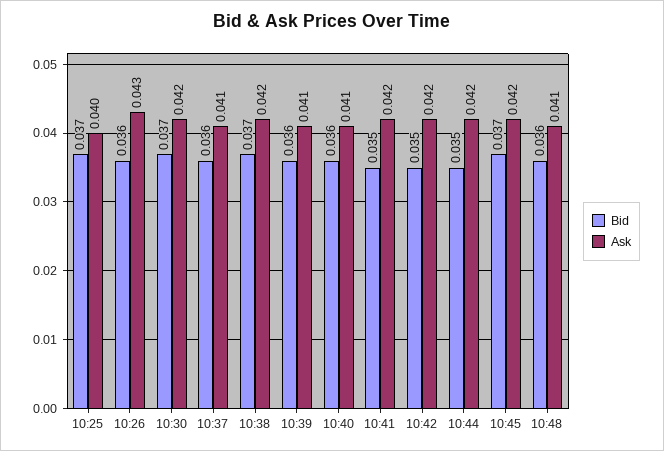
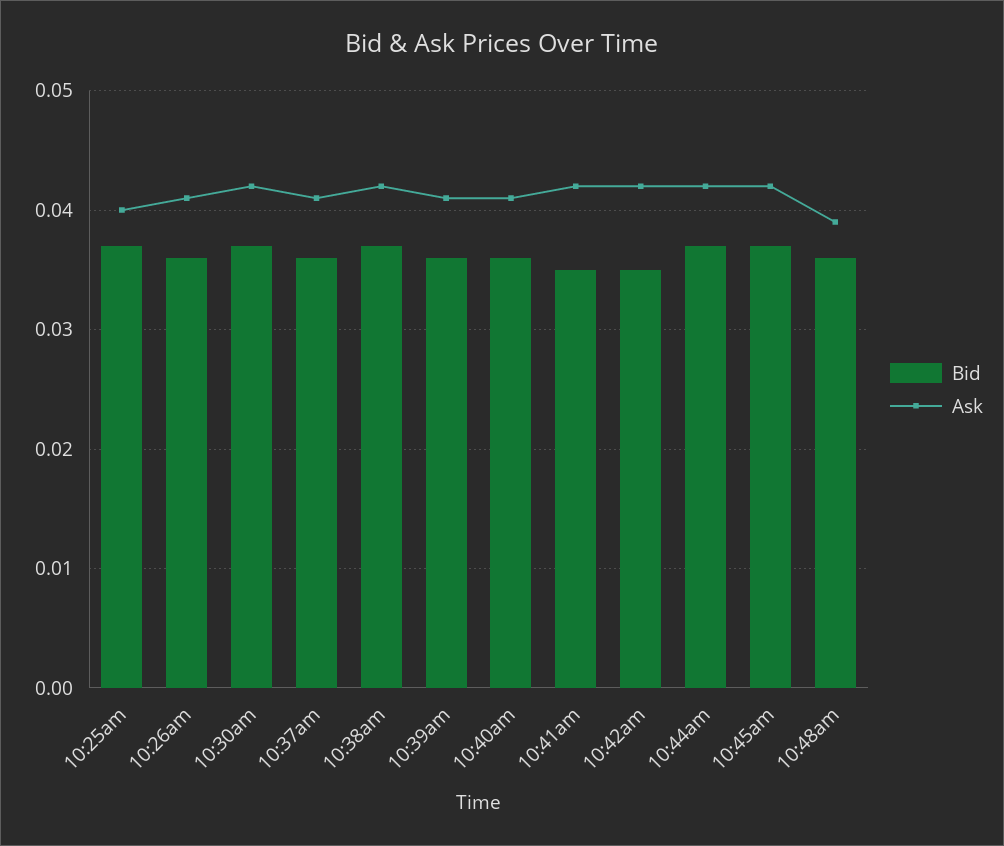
  {
    "Bid": {
      "10:25": 0.037,
      "10:26": 0.036,
      "10:30": 0.037,
      "10:37": 0.036,
      "10:38": 0.037,
      "10:39": 0.036,
      "10:40": 0.036,
      "10:41": 0.035,
      "10:42": 0.035,
-     "10:44": 0.035,
+     "10:44": 0.037,
      "10:45": 0.037,
      "10:48": 0.036
    },
    "Ask": {
      "10:25": 0.04,
-     "10:26": 0.043,
+     "10:26": 0.041,
      "10:30": 0.042,
      "10:37": 0.041,
      "10:38": 0.042,
      "10:39": 0.041,
      "10:40": 0.041,
      "10:41": 0.042,
      "10:42": 0.042,
      "10:44": 0.042,
      "10:45": 0.042,
-     "10:48": 0.041
+     "10:48": 0.039
    }
  }

